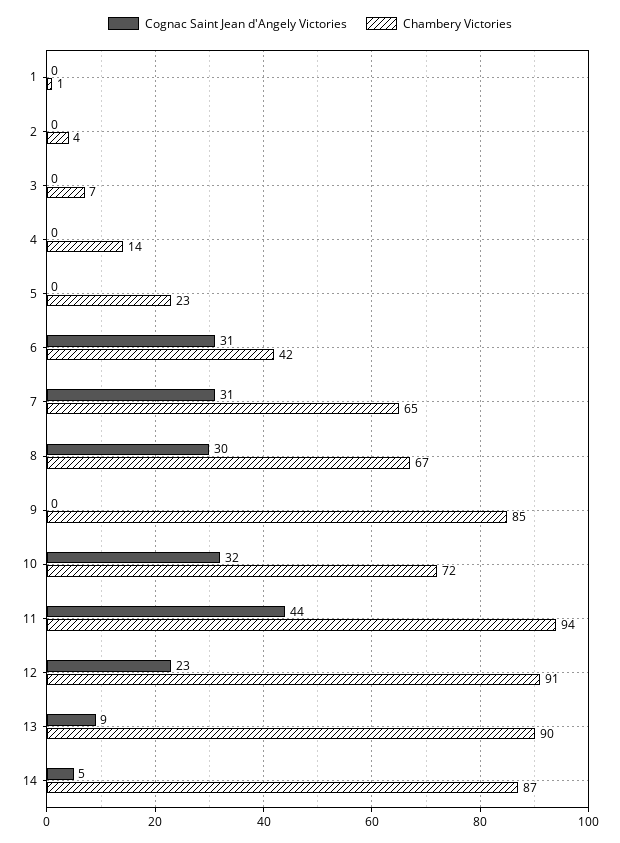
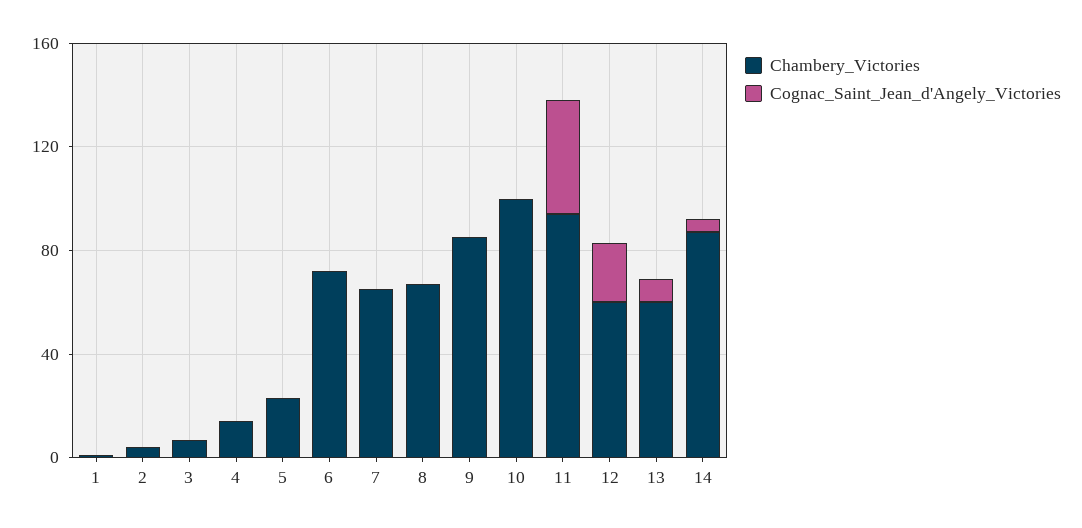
  {
    "Cognac Saint Jean d'Angely Victories": {
      "1": 0,
      "2": 0,
      "3": 0,
      "4": 0,
      "5": 0,
-     "6": 31,
+     "6": 0,
-     "7": 31,
+     "7": 0,
-     "8": 30,
+     "8": 0,
      "9": 0,
-     "10": 32,
+     "10": 0,
      "11": 44,
      "12": 23,
      "13": 9,
      "14": 5
    },
    "Chambery Victories": {
      "1": 1,
      "2": 4,
      "3": 7,
      "4": 14,
      "5": 23,
-     "6": 42,
+     "6": 70,
      "7": 65,
      "8": 67,
      "9": 85,
-     "10": 72,
+     "10": 100,
      "11": 94,
-     "12": 91,
+     "12": 60,
-     "13": 90,
+     "13": 60,
      "14": 87
    }
  }

